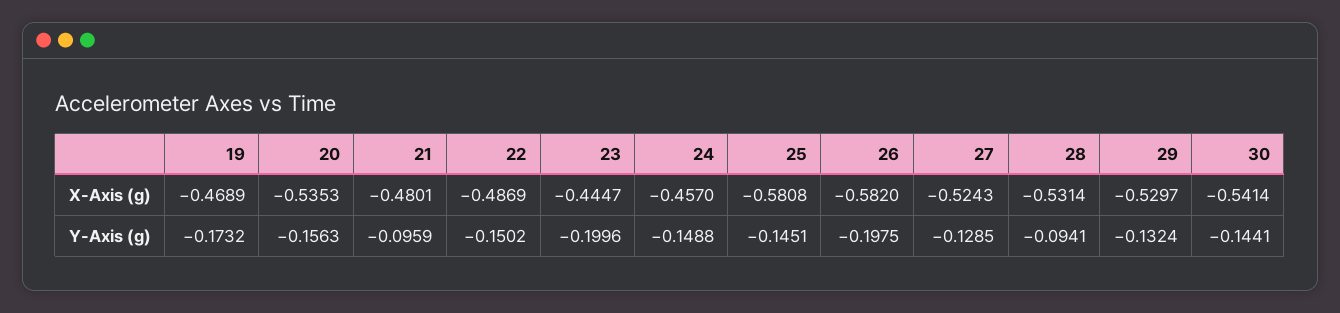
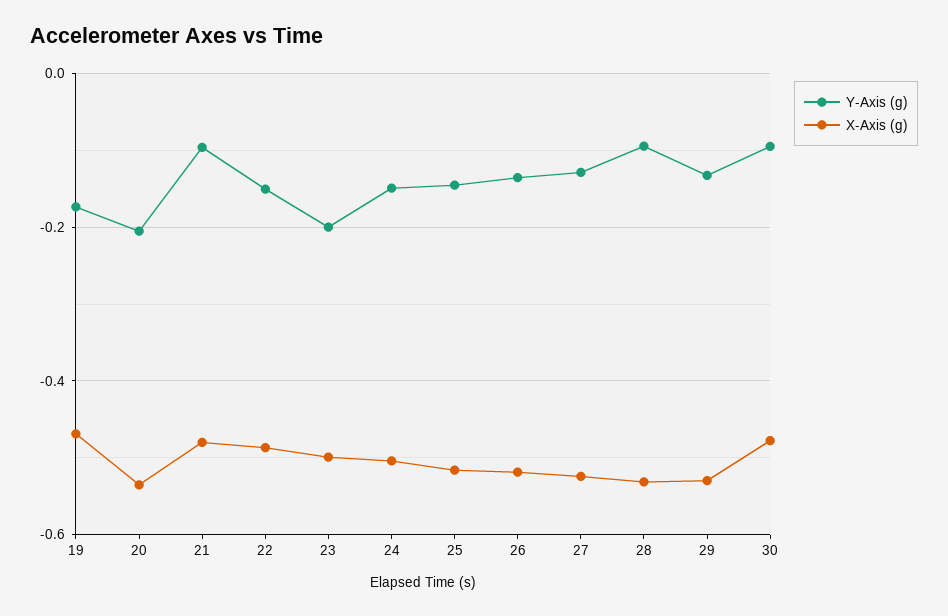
  {
    "X-Axis (g)": {
      "19": -0.4689,
      "20": -0.5353,
      "21": -0.4801,
      "22": -0.4869,
-     "23": -0.4447,
+     "23": -0.5,
-     "24": -0.457,
+     "24": -0.5,
-     "25": -0.5808,
+     "25": -0.52,
-     "26": -0.582,
+     "26": -0.52,
      "27": -0.5243,
      "28": -0.5314,
      "29": -0.5297,
-     "30": -0.5414
+     "30": -0.48
    },
    "Y-Axis (g)": {
      "19": -0.1732,
-     "20": -0.1563,
+     "20": -0.2,
      "21": -0.0959,
      "22": -0.1502,
      "23": -0.1996,
      "24": -0.1488,
      "25": -0.1451,
-     "26": -0.1975,
+     "26": -0.14,
      "27": -0.1285,
      "28": -0.0941,
      "29": -0.1324,
-     "30": -0.1441
+     "30": -0.1
    }
  }

